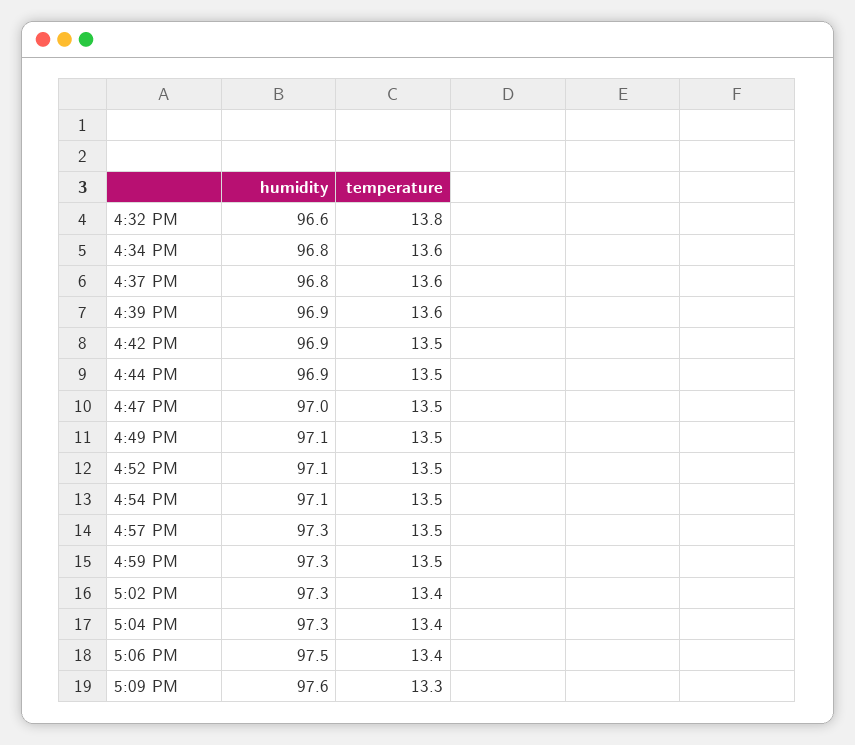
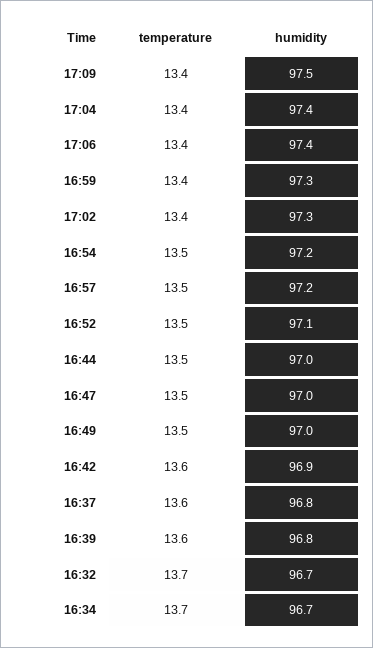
  {
    "humidity": {
-     "4:32 PM": 96.6,
+     "4:32 PM": 96.7,
-     "4:34 PM": 96.8,
+     "4:34 PM": 96.7,
      "4:37 PM": 96.8,
-     "4:39 PM": 96.9,
+     "4:39 PM": 96.8,
      "4:42 PM": 96.9,
-     "4:44 PM": 96.9,
+     "4:44 PM": 97,
      "4:47 PM": 97,
-     "4:49 PM": 97.1,
+     "4:49 PM": 97,
      "4:52 PM": 97.1,
-     "4:54 PM": 97.1,
+     "4:54 PM": 97.2,
-     "4:57 PM": 97.3,
+     "4:57 PM": 97.2,
      "4:59 PM": 97.3,
      "5:02 PM": 97.3,
-     "5:04 PM": 97.3,
+     "5:04 PM": 97.4,
-     "5:06 PM": 97.5,
+     "5:06 PM": 97.4,
-     "5:09 PM": 97.6
+     "5:09 PM": 97.5
    },
    "temperature": {
-     "4:32 PM": 13.8,
+     "4:32 PM": 13.7,
-     "4:34 PM": 13.6,
+     "4:34 PM": 13.7,
      "4:37 PM": 13.6,
      "4:39 PM": 13.6,
-     "4:42 PM": 13.5,
+     "4:42 PM": 13.6,
      "4:44 PM": 13.5,
      "4:47 PM": 13.5,
      "4:49 PM": 13.5,
      "4:52 PM": 13.5,
      "4:54 PM": 13.5,
      "4:57 PM": 13.5,
-     "4:59 PM": 13.5,
+     "4:59 PM": 13.4,
      "5:02 PM": 13.4,
      "5:04 PM": 13.4,
      "5:06 PM": 13.4,
-     "5:09 PM": 13.3
+     "5:09 PM": 13.4
    }
  }

